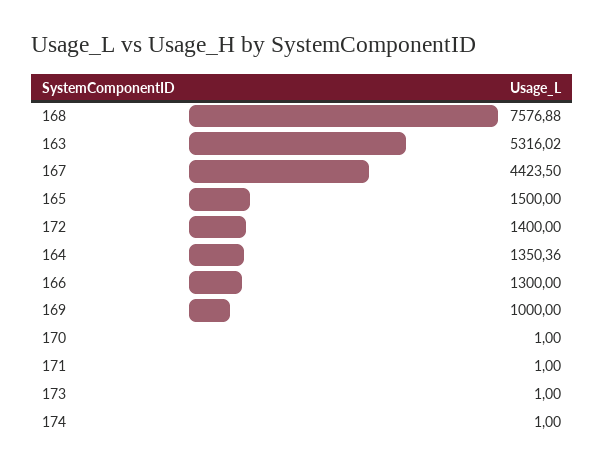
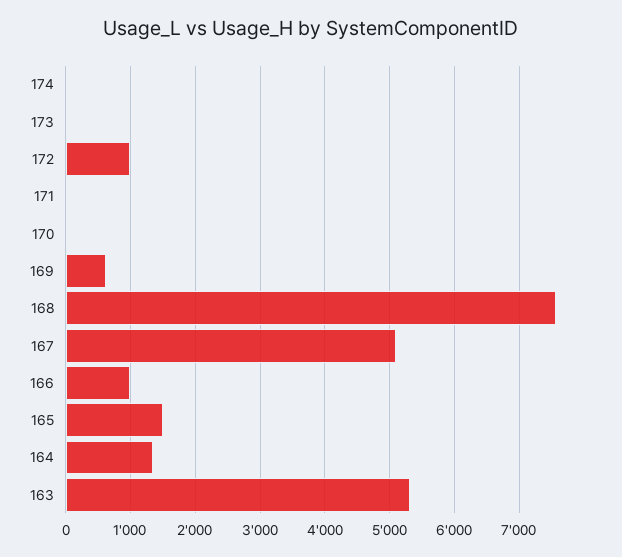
  {
    "168": 7576.88,
    "163": 5316.02,
-   "167": 4423.5,
+   "167": 5100,
    "165": 1500,
-   "172": 1400,
+   "172": 1000,
    "164": 1350.36,
-   "166": 1300,
+   "166": 1000,
-   "169": 1000,
+   "169": 600,
    "170": 1,
    "171": 1,
    "173": 1,
    "174": 1
  }

